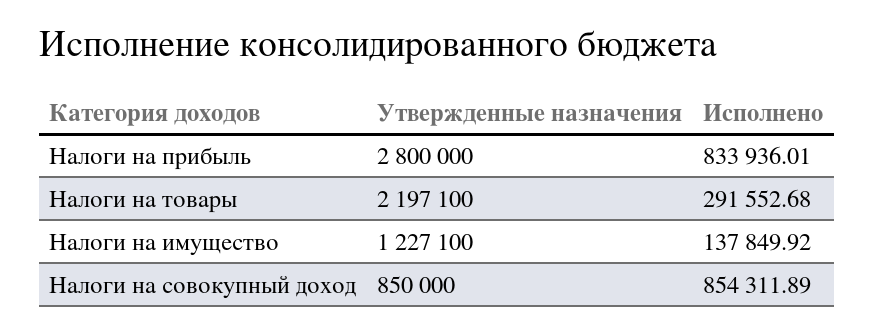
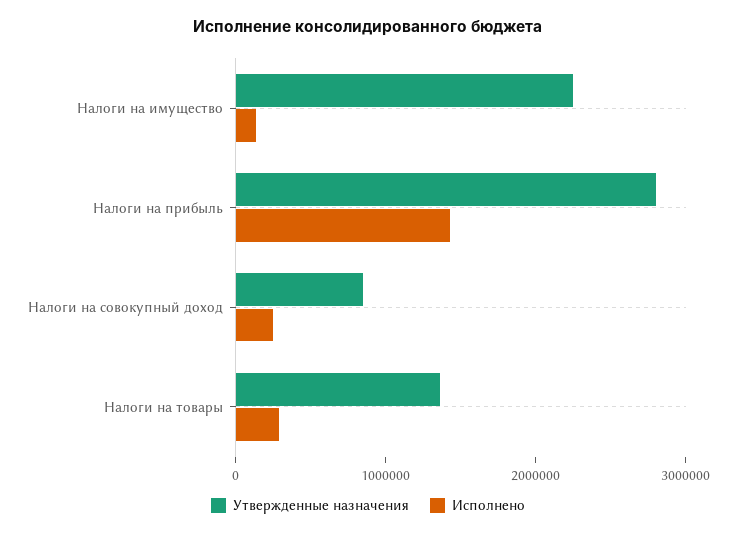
  {
    "Утвержденные назначения": {
      "Налоги на прибыль": 2800000,
-     "Налоги на товары": 2197100,
+     "Налоги на товары": 1400000,
-     "Налоги на имущество": 1227100,
+     "Налоги на имущество": 2200000,
      "Налоги на совокупный доход": 850000
    },
    "Исполнено": {
-     "Налоги на прибыль": 833936.01,
+     "Налоги на прибыль": 1400000,
      "Налоги на товары": 291552.68,
      "Налоги на имущество": 137849.92,
-     "Налоги на совокупный доход": 854311.89
+     "Налоги на совокупный доход": 200000
    }
  }

